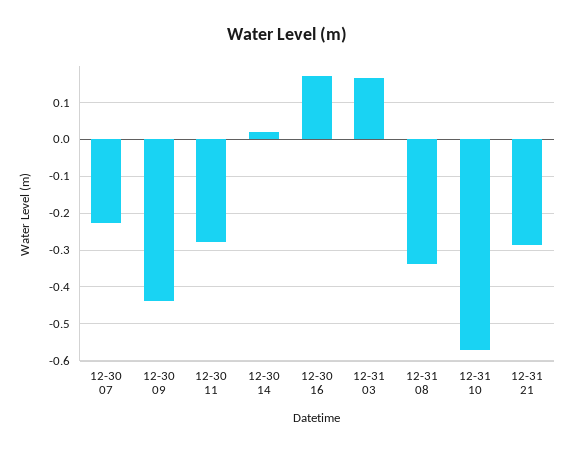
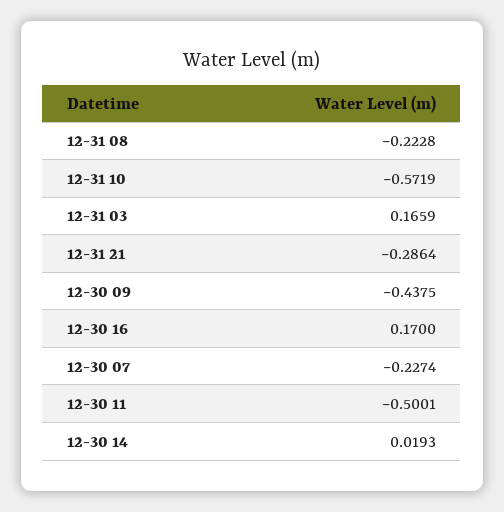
  {
    "12-30 07": -0.2274,
    "12-30 09": -0.4375,
-   "12-30 11": -0.28,
+   "12-30 11": -0.5001,
    "12-30 14": 0.0193,
    "12-30 16": 0.17,
    "12-31 03": 0.1659,
-   "12-31 08": -0.34,
+   "12-31 08": -0.2228,
    "12-31 10": -0.5719,
    "12-31 21": -0.2864
  }

